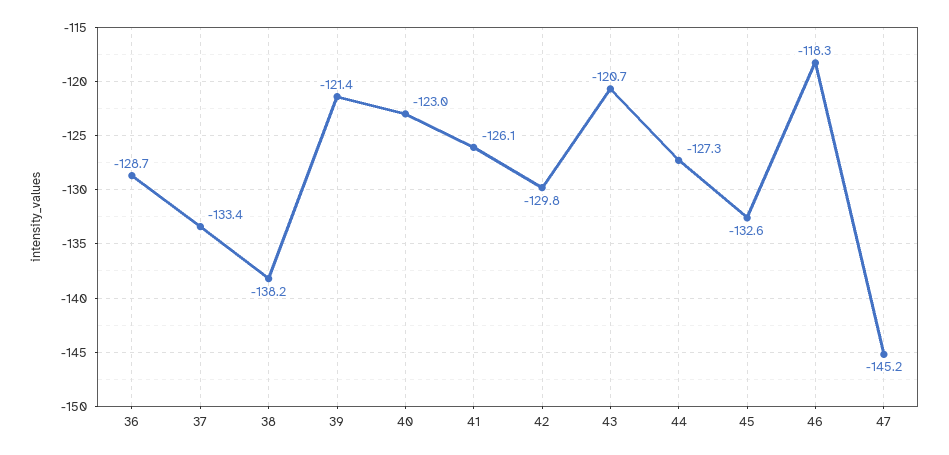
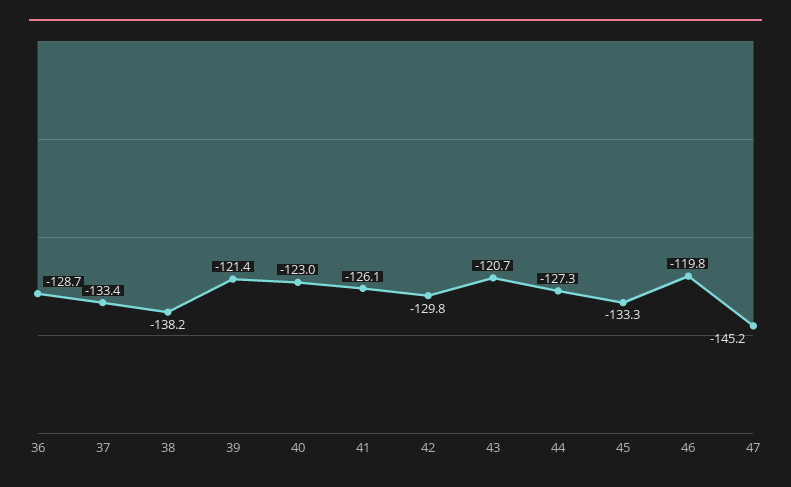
  {
    "36": -128.7,
    "37": -133.4,
    "38": -138.2,
    "39": -121.4,
    "40": -123,
    "41": -126.1,
    "42": -129.8,
    "43": -120.7,
    "44": -127.3,
-   "45": -132.6,
+   "45": -133.3,
-   "46": -118.3,
+   "46": -119.8,
    "47": -145.2
  }

